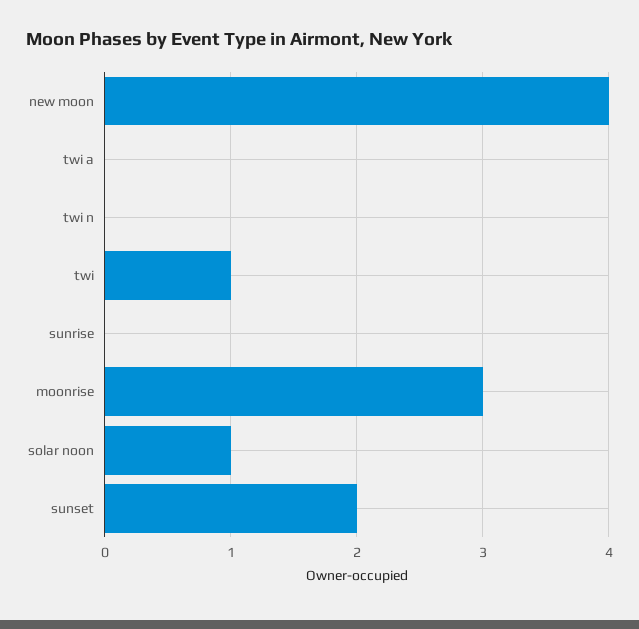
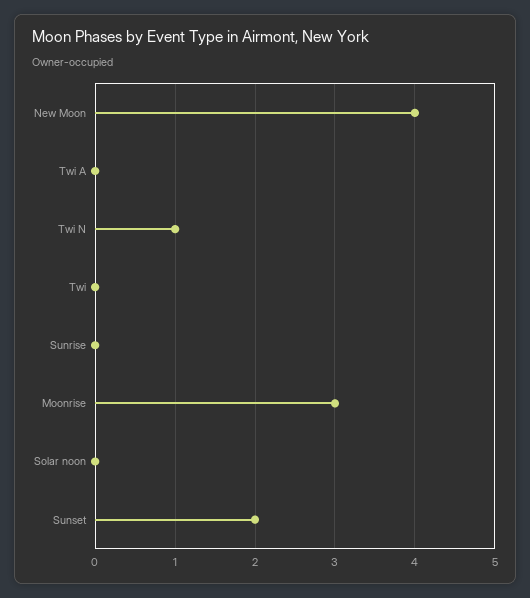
  {
    "new moon": 4,
    "twi a": 0,
-   "twi n": 0,
+   "twi n": 1,
-   "twi": 1,
+   "twi": 0,
    "sunrise": 0,
    "moonrise": 3,
-   "solar noon": 1,
+   "solar noon": 0,
    "sunset": 2
  }

